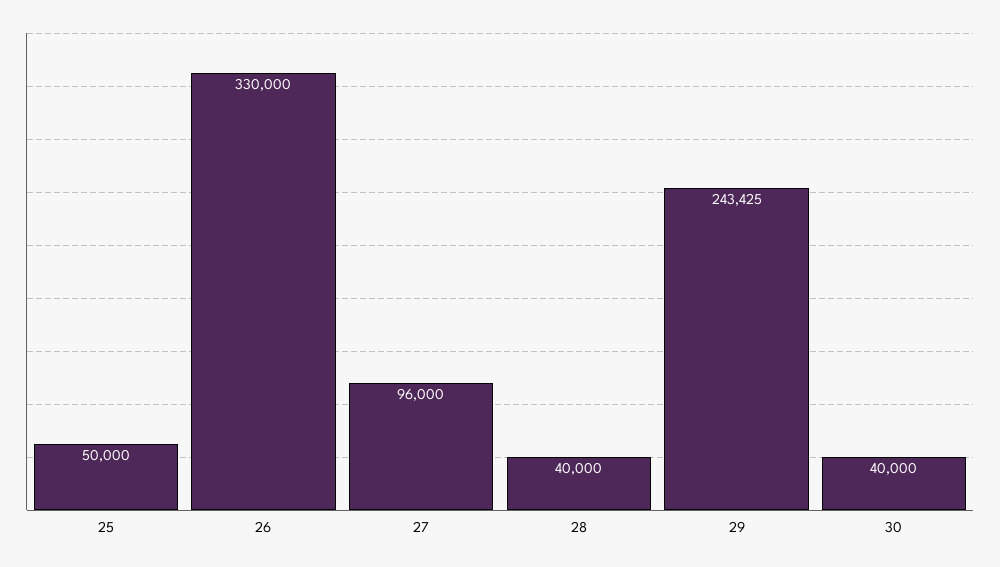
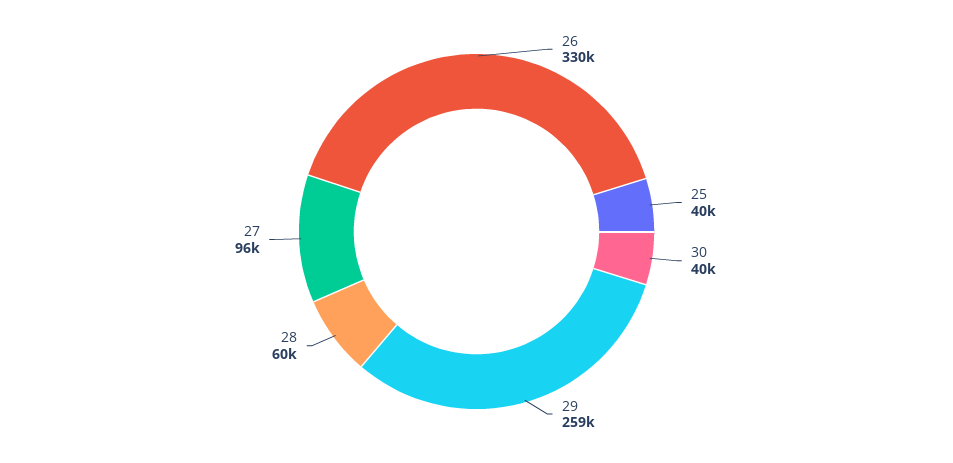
  {
-   "25": 50000,
+   "25": 40000,
    "26": 330000,
    "27": 96000,
-   "28": 40000,
+   "28": 60000,
-   "29": 243425,
+   "29": 259000,
    "30": 40000
  }

